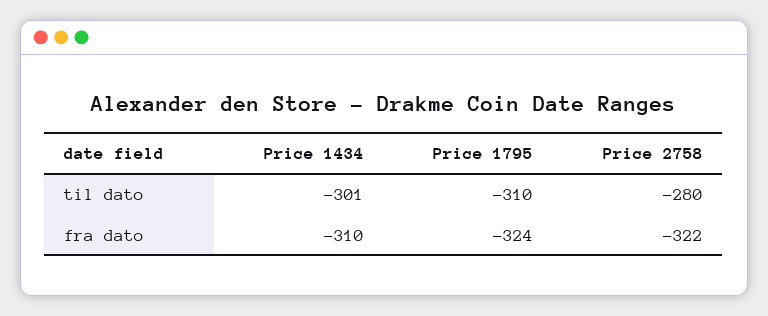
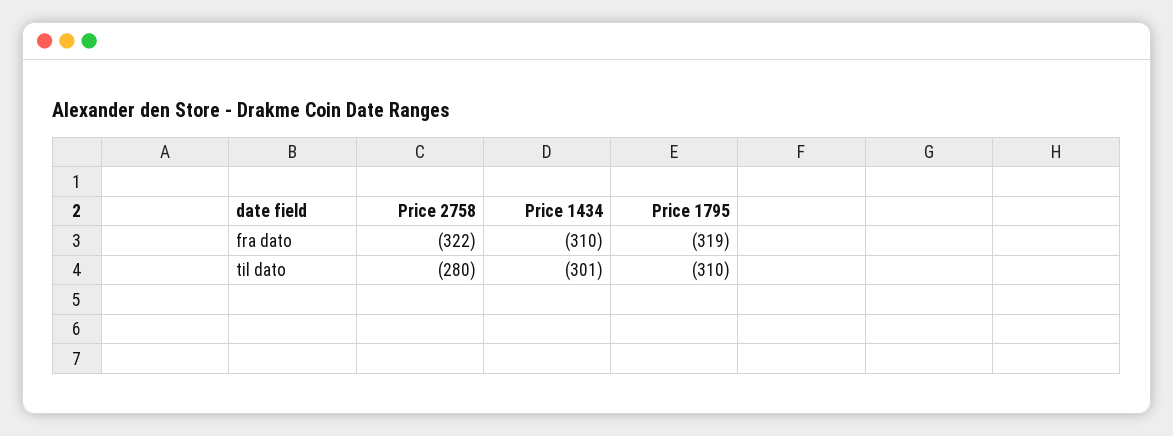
  {
    "Price 1434": {
      "til dato": -301,
      "fra dato": -310
    },
    "Price 1795": {
      "til dato": -310,
-     "fra dato": -324
+     "fra dato": -319
    },
    "Price 2758": {
      "til dato": -280,
      "fra dato": -322
    }
  }

